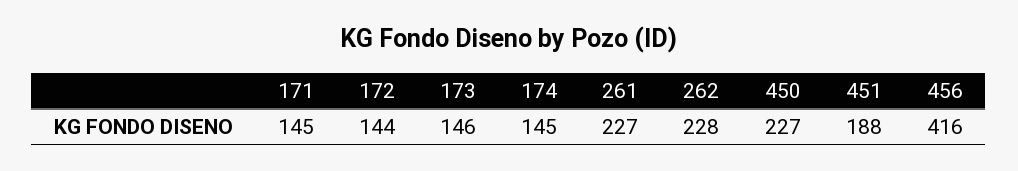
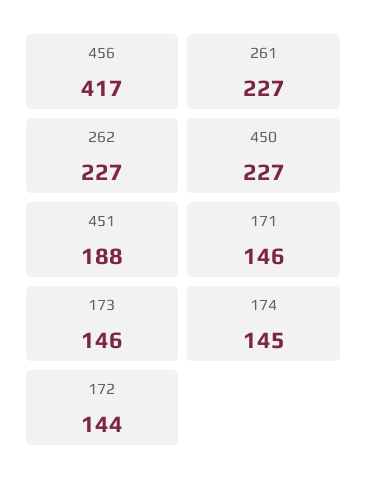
  {
-   "171": 145,
+   "171": 146,
    "172": 144,
    "173": 146,
    "174": 145,
    "261": 227,
-   "262": 228,
+   "262": 227,
    "450": 227,
    "451": 188,
-   "456": 416
+   "456": 417
  }

